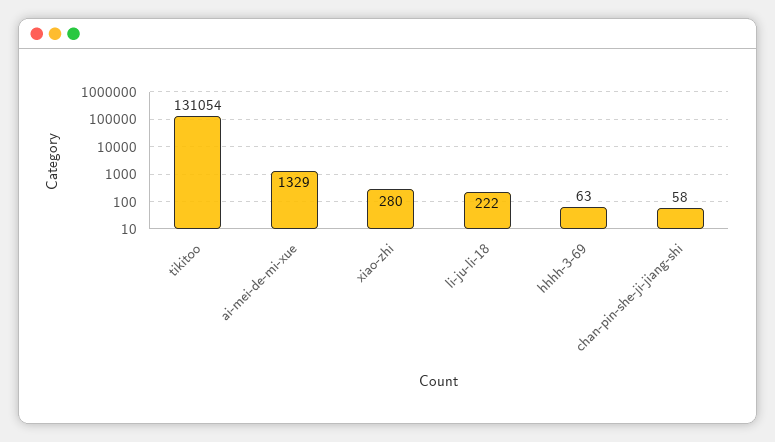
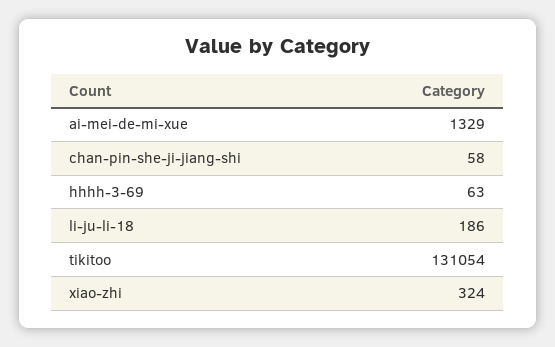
  {
    "tikitoo": 131054,
    "ai-mei-de-mi-xue": 1329,
-   "xiao-zhi": 280,
+   "xiao-zhi": 324,
-   "li-ju-li-18": 222,
+   "li-ju-li-18": 186,
    "hhhh-3-69": 63,
    "chan-pin-she-ji-jiang-shi": 58
  }

